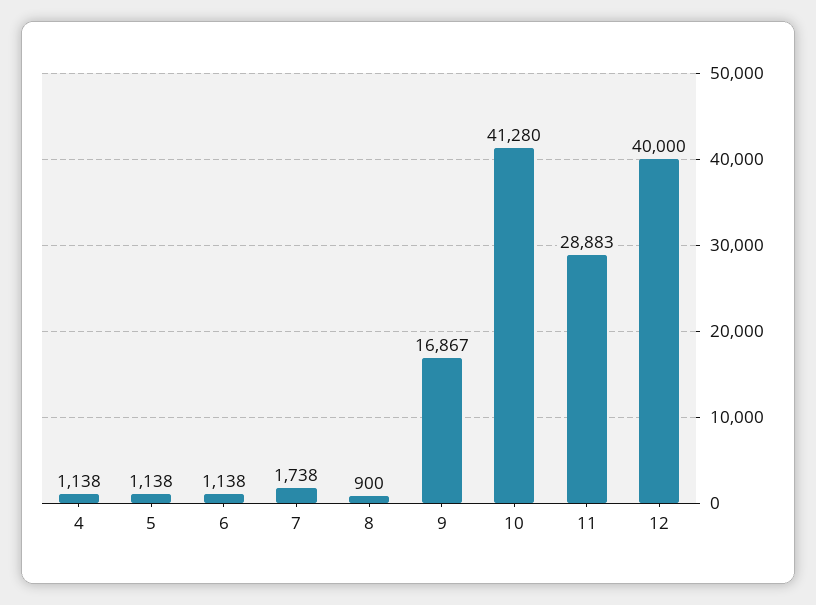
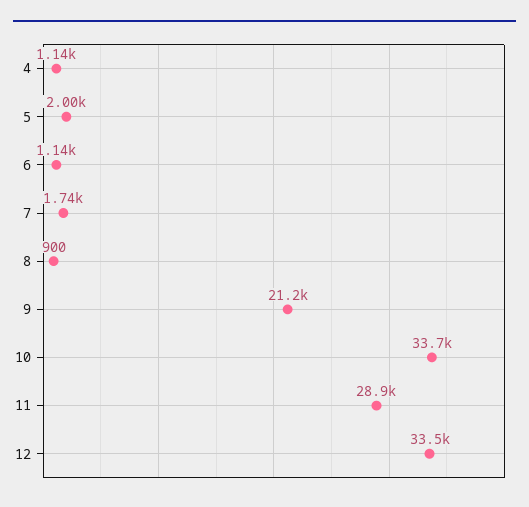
  {
    "4": 1138,
-   "5": 1138,
+   "5": 2000,
    "6": 1138,
    "7": 1738,
    "8": 900,
-   "9": 16867,
+   "9": 21200,
-   "10": 41280,
+   "10": 33700,
    "11": 28883,
-   "12": 40000
+   "12": 33500
  }

